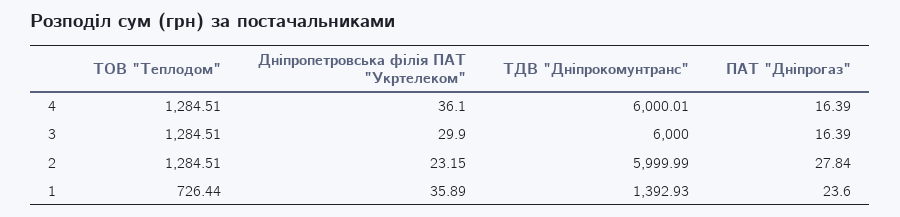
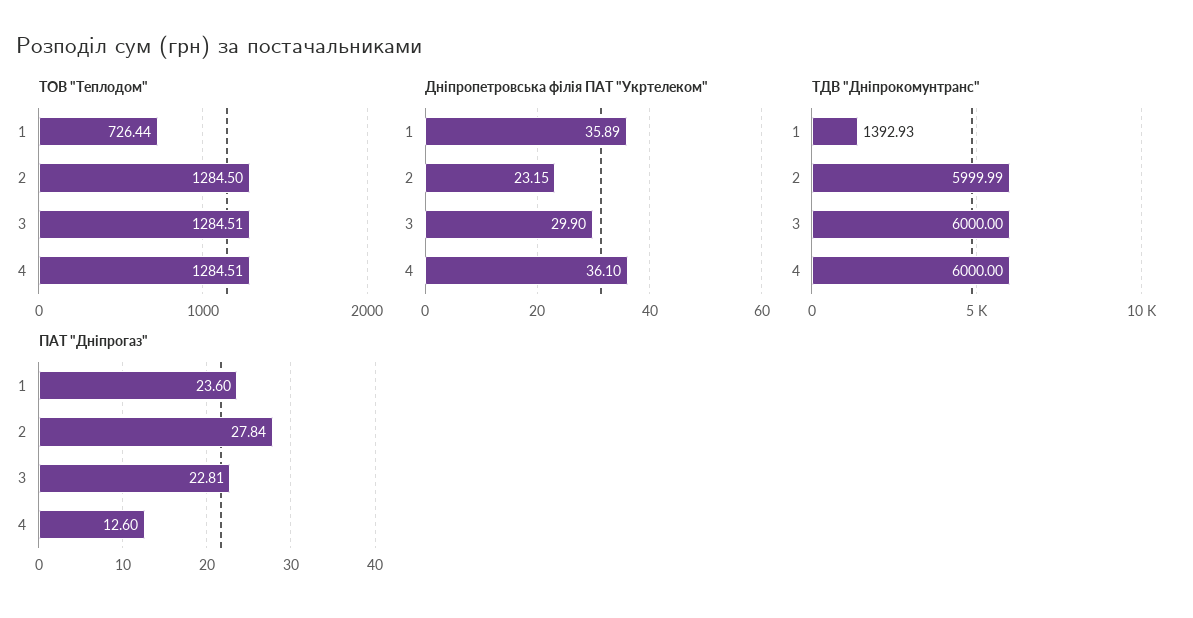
  {
    "ТОВ \"Теплодом\"": {
      "4": 1284.51,
      "3": 1284.51,
-     "2": 1284.51,
+     "2": 1284.5,
      "1": 726.44
    },
    "Дніпропетровська філія ПАТ \"Укртелеком\"": {
      "4": 36.1,
      "3": 29.9,
      "2": 23.15,
      "1": 35.89
    },
    "ТДВ \"Дніпрокомунтранс\"": {
-     "4": 6000.01,
+     "4": 6000,
      "3": 6000,
      "2": 5999.99,
      "1": 1392.93
    },
    "ПАТ \"Дніпрогаз\"": {
-     "4": 16.39,
+     "4": 12.6,
-     "3": 16.39,
+     "3": 22.81,
      "2": 27.84,
      "1": 23.6
    }
  }

